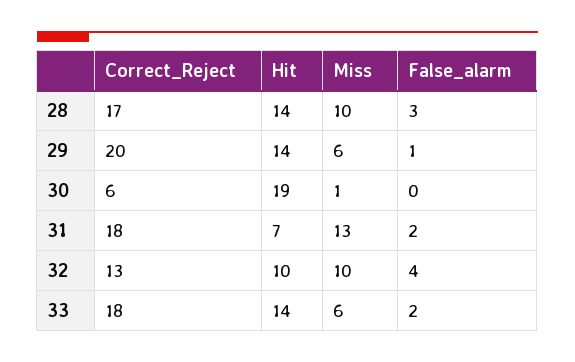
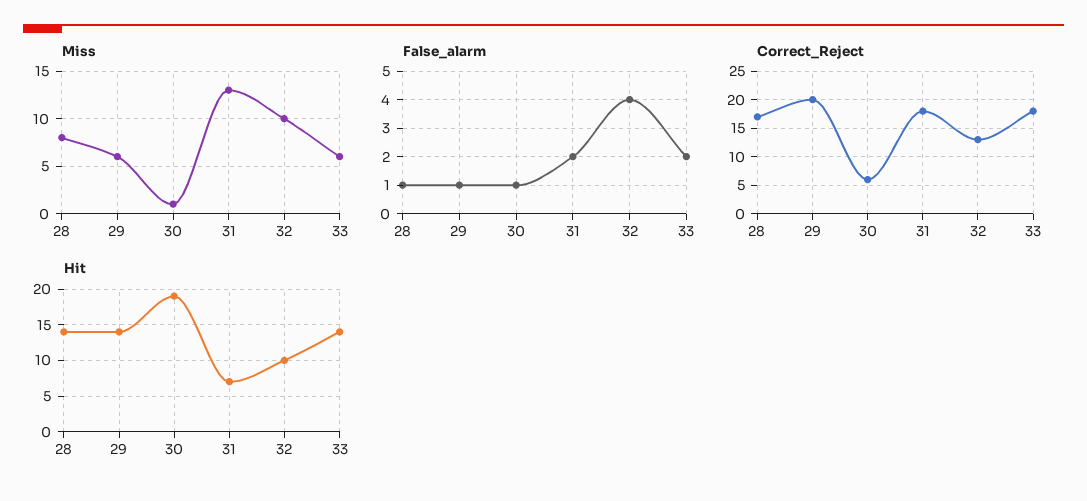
  {
    "Correct_Reject": {
      "28": 17,
      "29": 20,
      "30": 6,
      "31": 18,
      "32": 13,
      "33": 18
    },
    "Hit": {
      "28": 14,
      "29": 14,
      "30": 19,
      "31": 7,
      "32": 10,
      "33": 14
    },
    "Miss": {
-     "28": 10,
+     "28": 8,
      "29": 6,
      "30": 1,
      "31": 13,
      "32": 10,
      "33": 6
    },
    "False_alarm": {
-     "28": 3,
+     "28": 1,
      "29": 1,
-     "30": 0,
+     "30": 1,
      "31": 2,
      "32": 4,
      "33": 2
    }
  }

